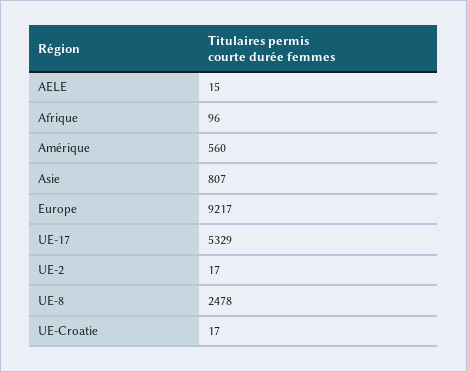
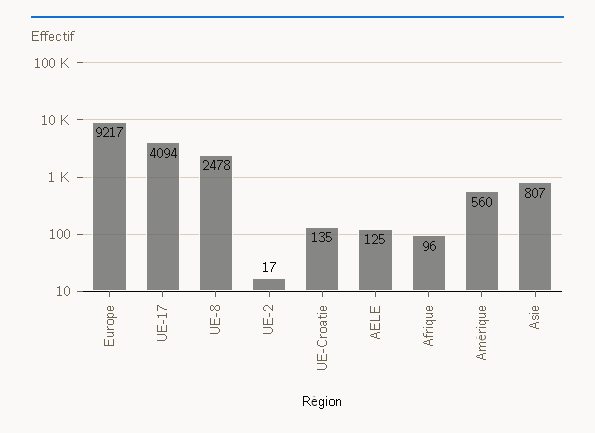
  {
-   "AELE": 15,
+   "AELE": 125,
    "Afrique": 96,
    "Amérique": 560,
    "Asie": 807,
    "Europe": 9217,
-   "UE-17": 5329,
+   "UE-17": 4094,
    "UE-2": 17,
    "UE-8": 2478,
-   "UE-Croatie": 17
+   "UE-Croatie": 135
  }

